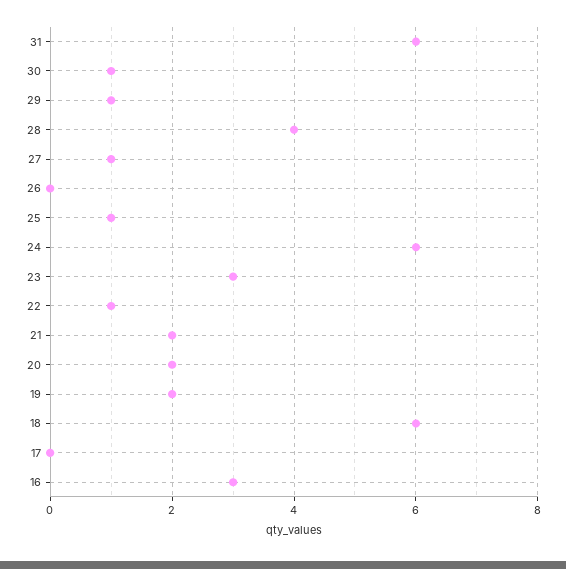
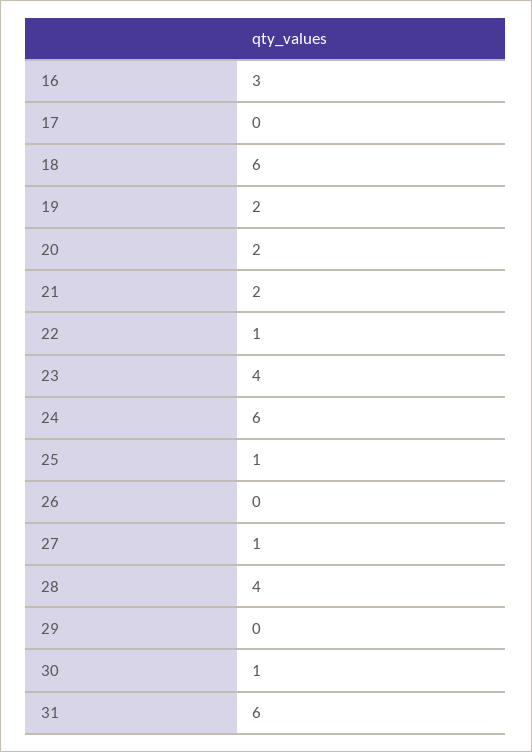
  {
    "31": 6,
    "30": 1,
-   "29": 1,
+   "29": 0,
    "28": 4,
    "27": 1,
    "26": 0,
    "25": 1,
    "24": 6,
-   "23": 3,
+   "23": 4,
    "22": 1,
    "21": 2,
    "20": 2,
    "19": 2,
    "18": 6,
    "17": 0,
    "16": 3
  }

